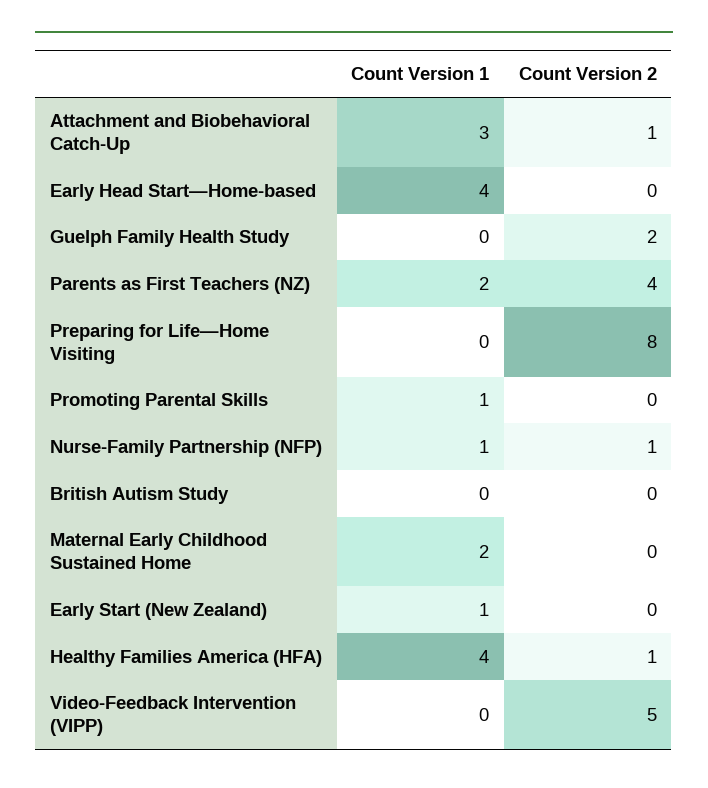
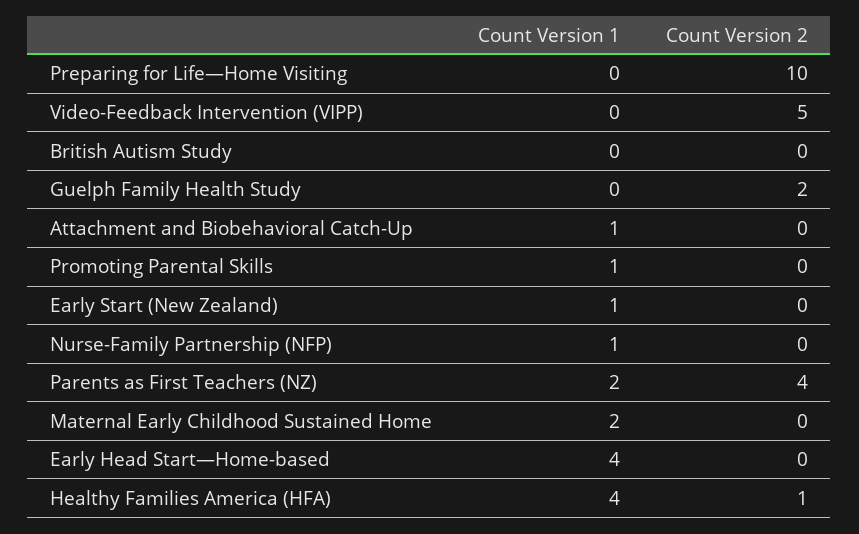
  {
    "Count Version 1": {
-     "Attachment and Biobehavioral Catch-Up": 3,
+     "Attachment and Biobehavioral Catch-Up": 1,
      "Early Head Start—Home-based": 4,
      "Guelph Family Health Study": 0,
      "Parents as First Teachers (NZ)": 2,
      "Preparing for Life—Home Visiting": 0,
      "Promoting Parental Skills": 1,
      "Nurse-Family Partnership (NFP)": 1,
      "British Autism Study": 0,
      "Maternal Early Childhood Sustained Home": 2,
      "Early Start (New Zealand)": 1,
      "Healthy Families America (HFA)": 4,
      "Video-Feedback Intervention (VIPP)": 0
    },
    "Count Version 2": {
-     "Attachment and Biobehavioral Catch-Up": 1,
+     "Attachment and Biobehavioral Catch-Up": 0,
      "Early Head Start—Home-based": 0,
      "Guelph Family Health Study": 2,
      "Parents as First Teachers (NZ)": 4,
-     "Preparing for Life—Home Visiting": 8,
+     "Preparing for Life—Home Visiting": 10,
      "Promoting Parental Skills": 0,
-     "Nurse-Family Partnership (NFP)": 1,
+     "Nurse-Family Partnership (NFP)": 0,
      "British Autism Study": 0,
      "Maternal Early Childhood Sustained Home": 0,
      "Early Start (New Zealand)": 0,
      "Healthy Families America (HFA)": 1,
      "Video-Feedback Intervention (VIPP)": 5
    }
  }

